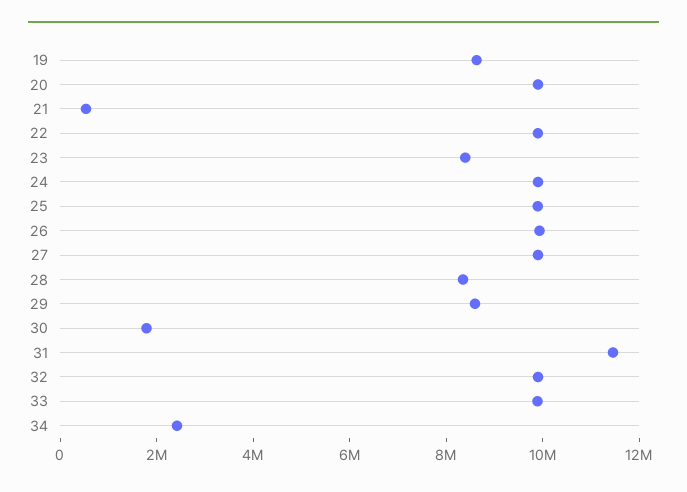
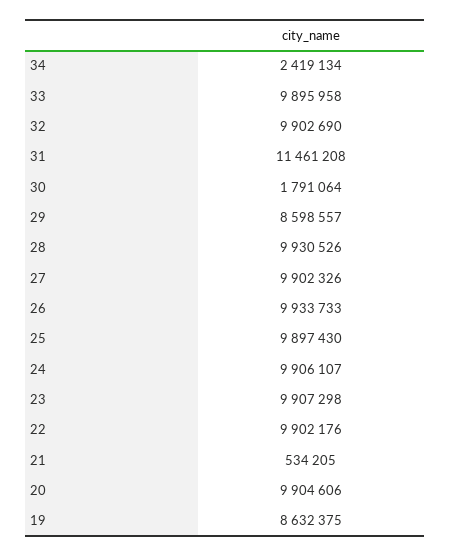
  {
    "19": 8632375,
    "20": 9904606,
    "21": 534205,
    "22": 9902176,
-   "23": 8500000,
+   "23": 9907298,
    "24": 9906107,
    "25": 9897430,
    "26": 9933733,
    "27": 9902326,
-   "28": 8500000,
+   "28": 9930526,
    "29": 8598557,
    "30": 1791064,
    "31": 11461208,
    "32": 9902690,
    "33": 9895958,
    "34": 2419134
  }

